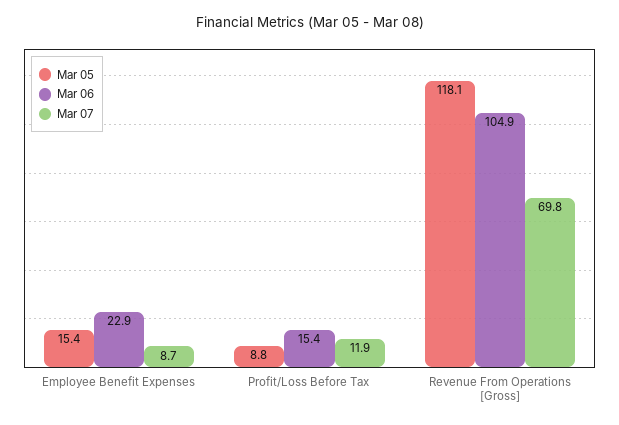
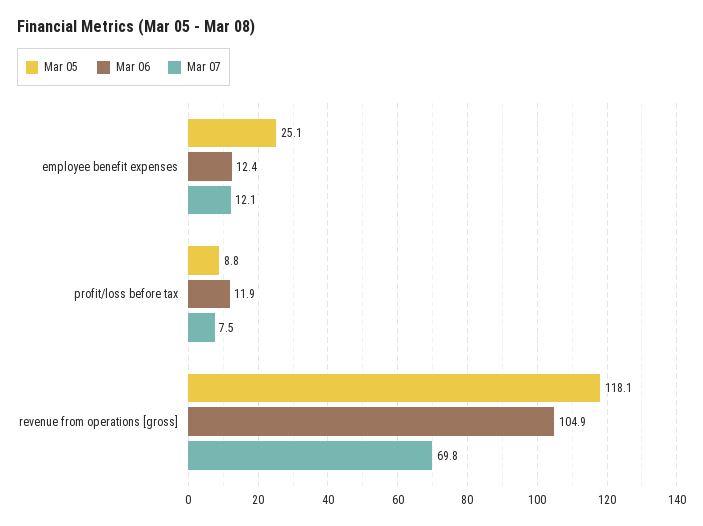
  {
    "Mar 05": {
-     "Employee Benefit Expenses": 15.4,
+     "Employee Benefit Expenses": 25.1,
      "Profit/Loss Before Tax": 8.8,
      "Revenue From Operations [Gross]": 118.1
    },
    "Mar 06": {
-     "Employee Benefit Expenses": 22.9,
+     "Employee Benefit Expenses": 12.4,
-     "Profit/Loss Before Tax": 15.4,
+     "Profit/Loss Before Tax": 11.9,
      "Revenue From Operations [Gross]": 104.9
    },
    "Mar 07": {
-     "Employee Benefit Expenses": 8.7,
+     "Employee Benefit Expenses": 12.1,
-     "Profit/Loss Before Tax": 11.9,
+     "Profit/Loss Before Tax": 7.5,
      "Revenue From Operations [Gross]": 69.8
    }
  }

